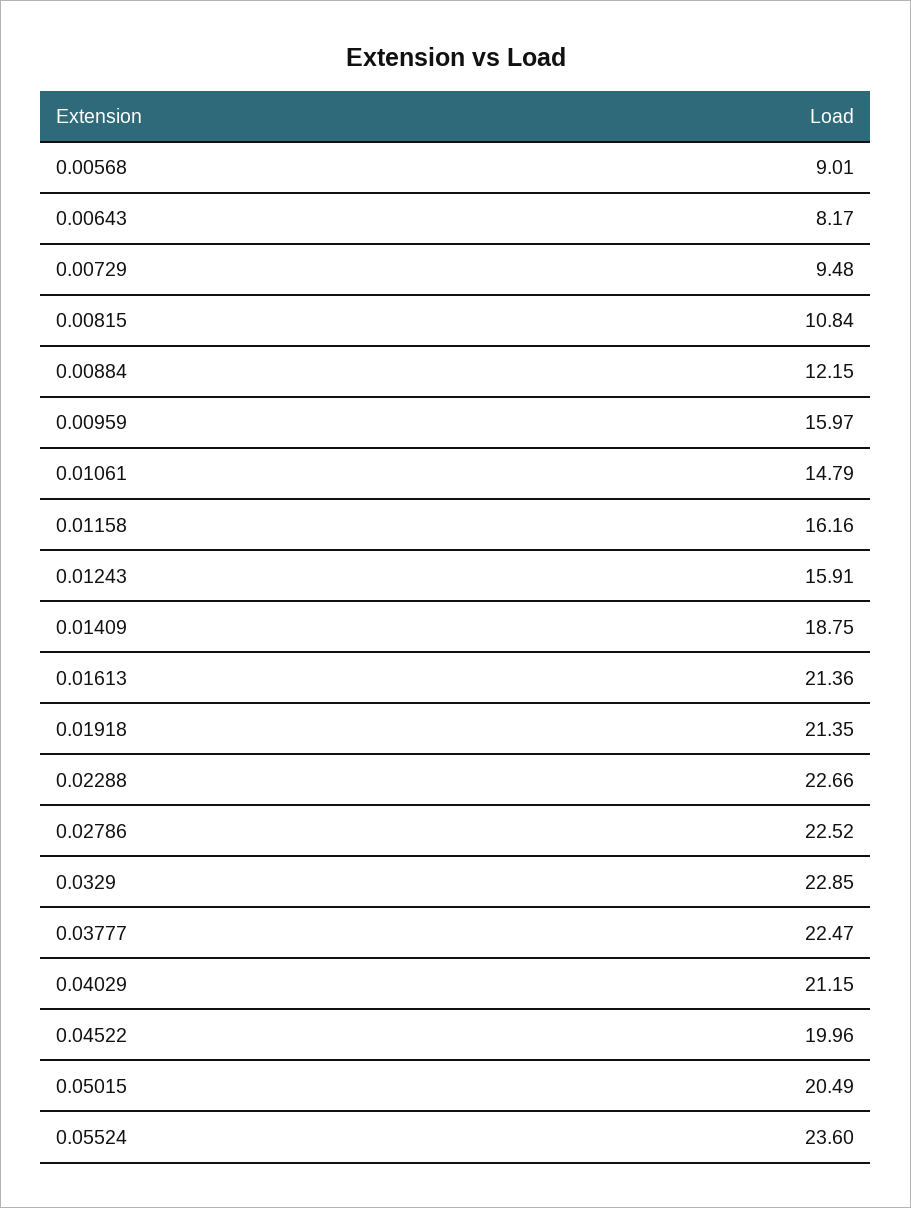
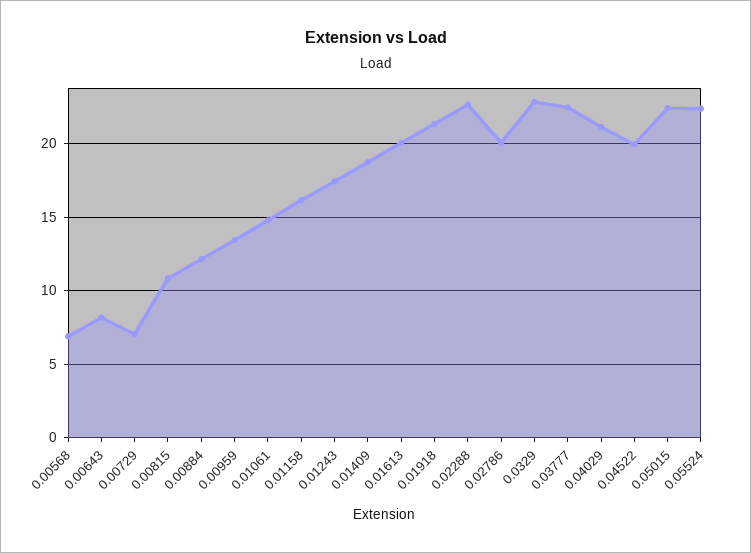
  {
-   "0.00568": 9.01,
+   "0.00568": 7,
    "0.00643": 8.17,
-   "0.00729": 9.48,
+   "0.00729": 7,
    "0.00815": 10.84,
    "0.00884": 12.15,
-   "0.00959": 15.97,
+   "0.00959": 13.5,
    "0.01061": 14.79,
    "0.01158": 16.16,
-   "0.01243": 15.91,
+   "0.01243": 17.5,
    "0.01409": 18.75,
-   "0.01613": 21.36,
+   "0.01613": 20,
    "0.01918": 21.35,
    "0.02288": 22.66,
-   "0.02786": 22.52,
+   "0.02786": 20,
    "0.0329": 22.85,
    "0.03777": 22.47,
    "0.04029": 21.15,
    "0.04522": 19.96,
-   "0.05015": 20.49,
+   "0.05015": 22.5,
-   "0.05524": 23.6
+   "0.05524": 22.5
  }

